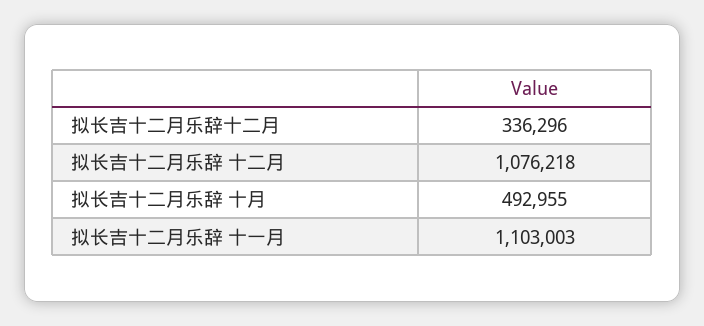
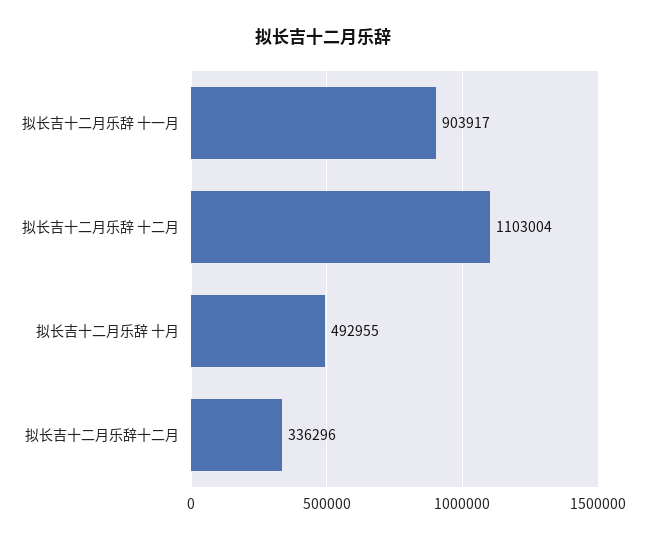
  {
    "拟长吉十二月乐辞十二月": 336296,
-   "拟长吉十二月乐辞 十二月": 1076218,
+   "拟长吉十二月乐辞 十二月": 1103004,
    "拟长吉十二月乐辞 十月": 492955,
-   "拟长吉十二月乐辞 十一月": 1103003
+   "拟长吉十二月乐辞 十一月": 903917
  }

